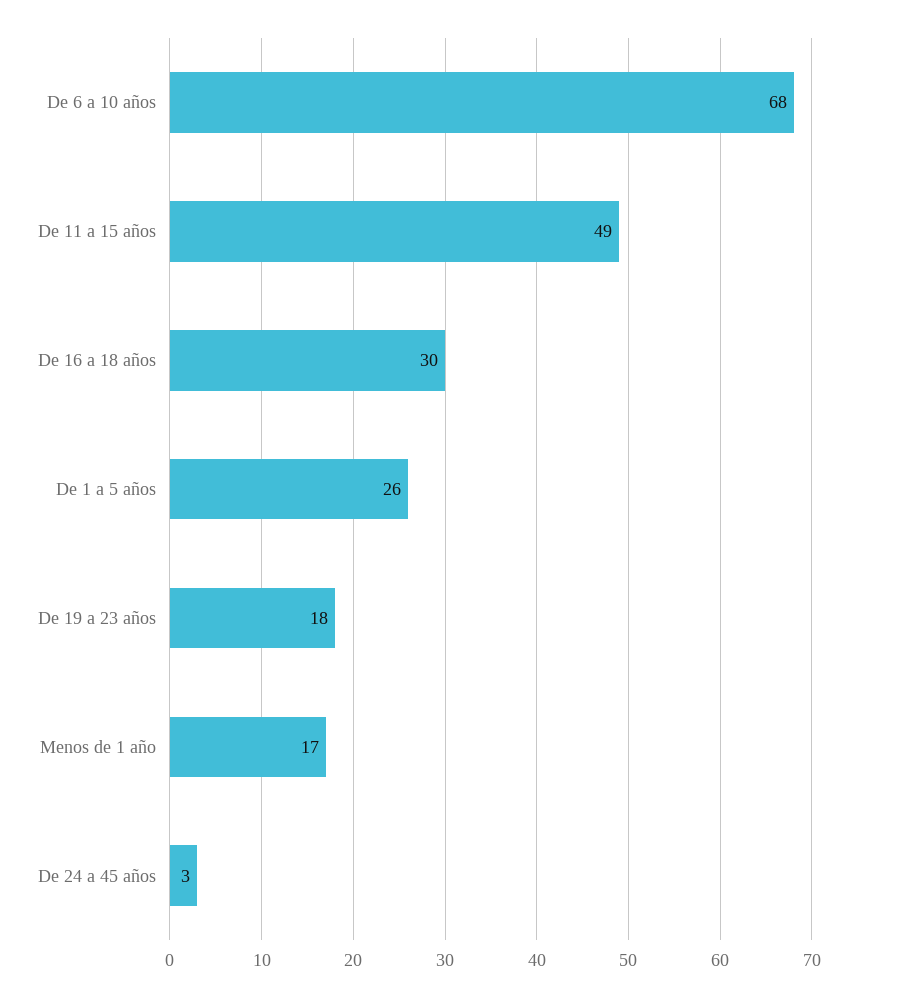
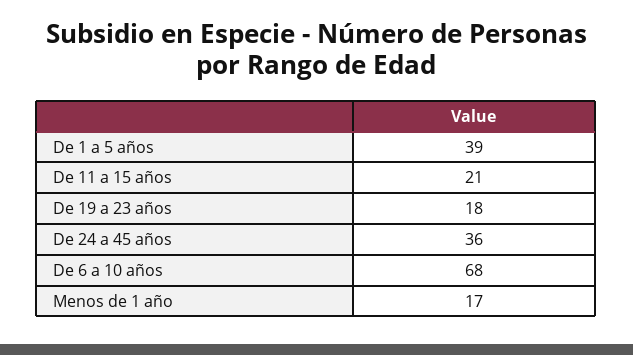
  {
    "De 6 a 10 años": 68,
-   "De 11 a 15 años": 49,
+   "De 11 a 15 años": 21,
-   "De 16 a 18 años": 30,
-   "De 1 a 5 años": 26,
+   "De 1 a 5 años": 39,
    "De 19 a 23 años": 18,
    "Menos de 1 año": 17,
-   "De 24 a 45 años": 3
+   "De 24 a 45 años": 36
  }

